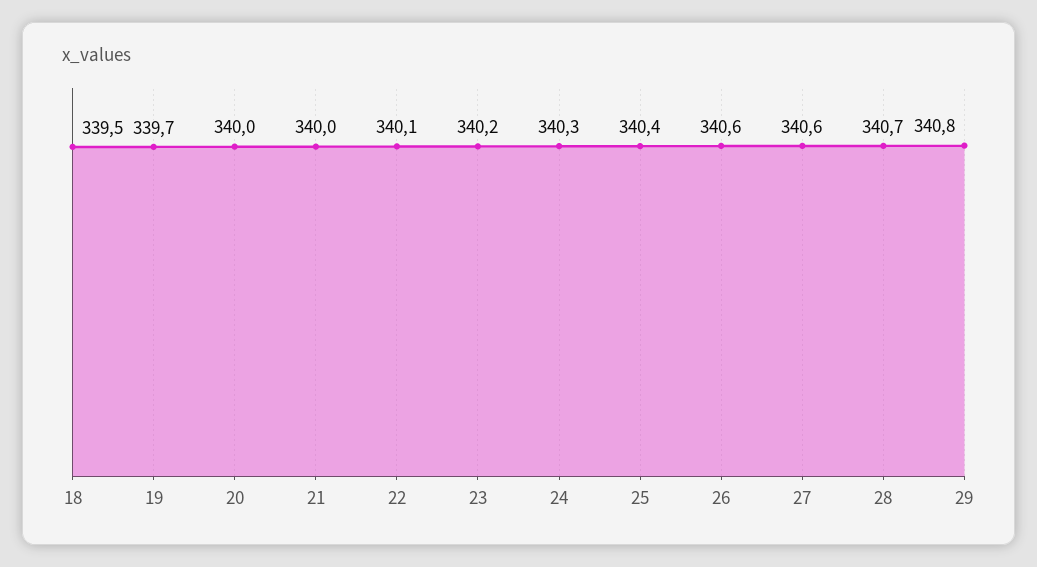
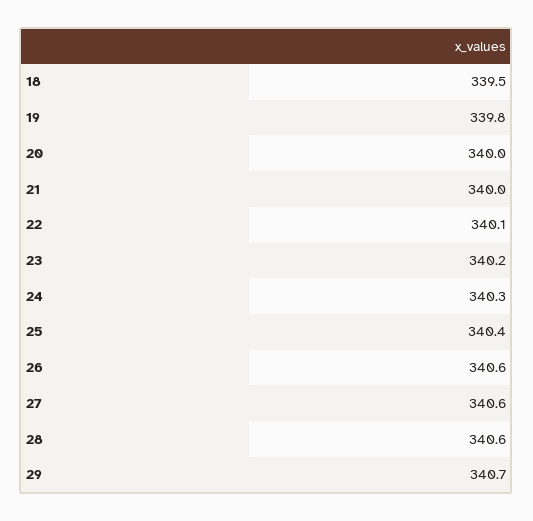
  {
    "18": 339.5,
-   "19": 339.7,
+   "19": 339.8,
    "20": 340,
    "21": 340,
    "22": 340.1,
    "23": 340.2,
    "24": 340.3,
    "25": 340.4,
    "26": 340.6,
    "27": 340.6,
-   "28": 340.7,
+   "28": 340.6,
-   "29": 340.8
+   "29": 340.7
  }

